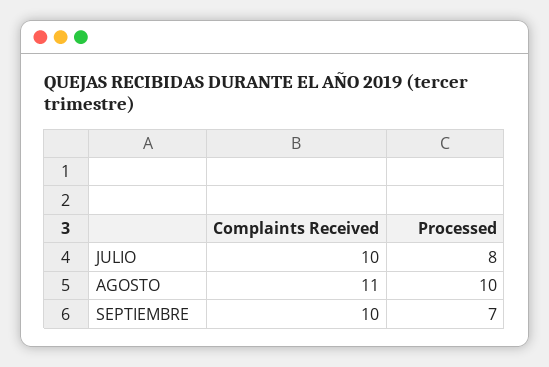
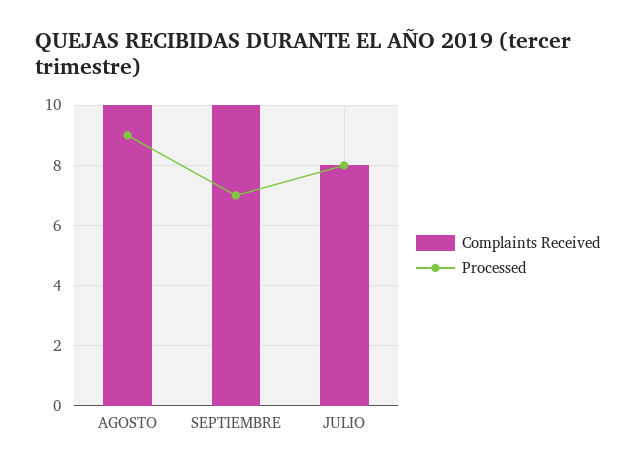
  {
    "Complaints Received": {
-     "JULIO": 10,
+     "JULIO": 8,
-     "AGOSTO": 11,
+     "AGOSTO": 10,
      "SEPTIEMBRE": 10
    },
    "Processed": {
      "JULIO": 8,
-     "AGOSTO": 10,
+     "AGOSTO": 9,
      "SEPTIEMBRE": 7
    }
  }

